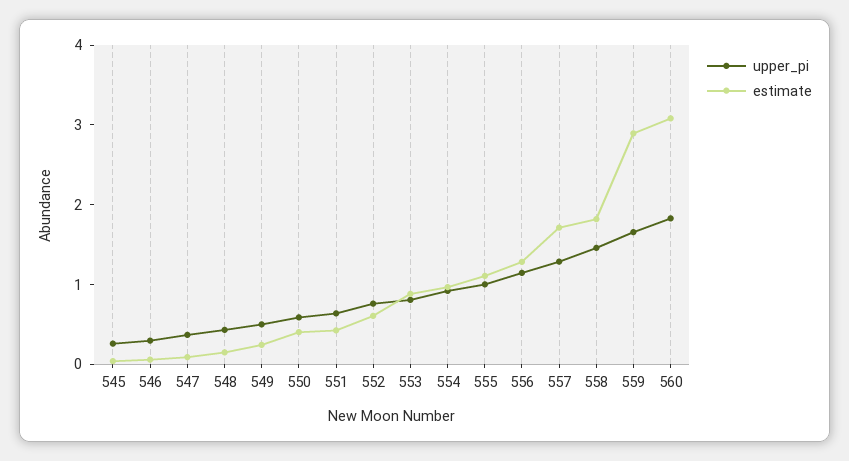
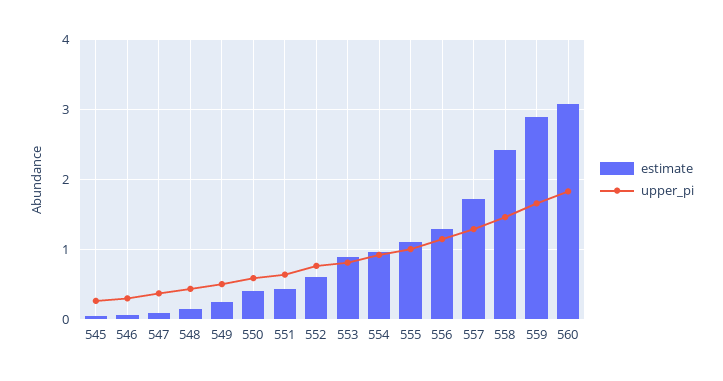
  {
    "upper_pi": {
      "545": 0.3,
      "546": 0.3,
      "547": 0.4,
      "548": 0.4,
      "549": 0.5,
      "550": 0.6,
      "551": 0.6,
      "552": 0.8,
      "553": 0.8,
      "554": 0.9,
      "555": 1,
      "556": 1.1,
      "557": 1.3,
      "558": 1.5,
      "559": 1.7,
      "560": 1.8
    },
    "estimate": {
      "545": 0,
      "546": 0.1,
      "547": 0.1,
      "548": 0.1,
      "549": 0.2,
      "550": 0.4,
      "551": 0.4,
      "552": 0.6,
      "553": 0.9,
      "554": 1,
      "555": 1.1,
      "556": 1.3,
      "557": 1.7,
-     "558": 1.8,
+     "558": 2.4,
      "559": 2.9,
      "560": 3.1
    }
  }

